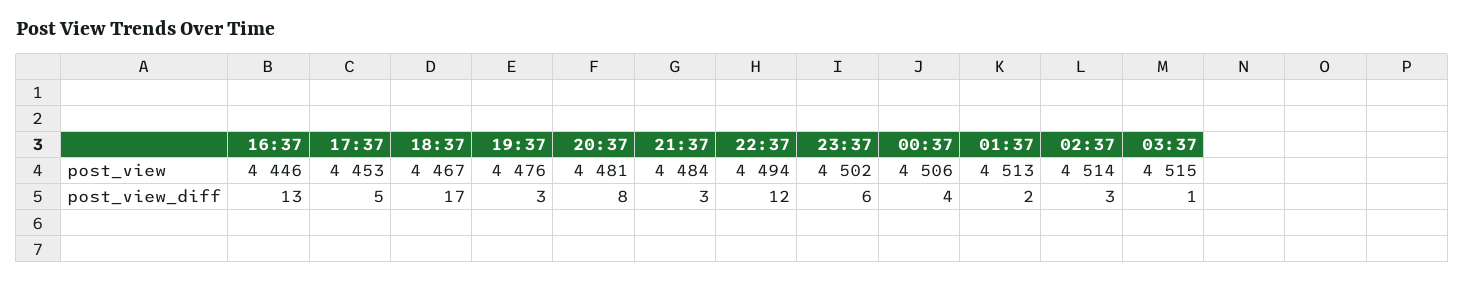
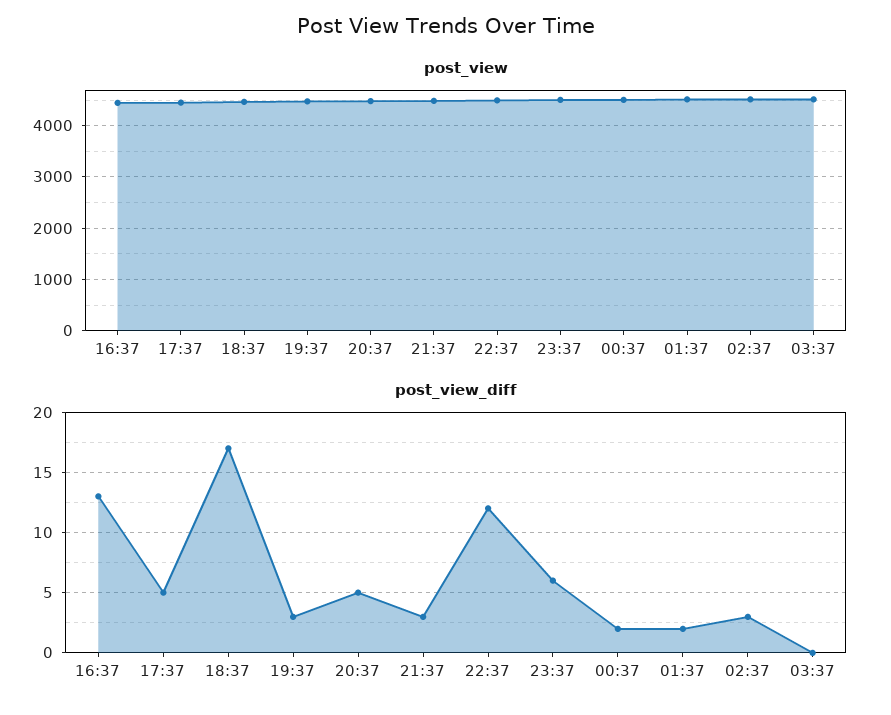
  {
    "post_view": {
      "16:37": 4446,
      "17:37": 4453,
      "18:37": 4467,
      "19:37": 4476,
      "20:37": 4481,
      "21:37": 4484,
      "22:37": 4494,
      "23:37": 4502,
      "00:37": 4506,
      "01:37": 4513,
      "02:37": 4514,
      "03:37": 4515
    },
    "post_view_diff": {
      "16:37": 13,
      "17:37": 5,
      "18:37": 17,
      "19:37": 3,
-     "20:37": 8,
+     "20:37": 5,
      "21:37": 3,
      "22:37": 12,
      "23:37": 6,
-     "00:37": 4,
+     "00:37": 2,
      "01:37": 2,
      "02:37": 3,
-     "03:37": 1
+     "03:37": 0
    }
  }

